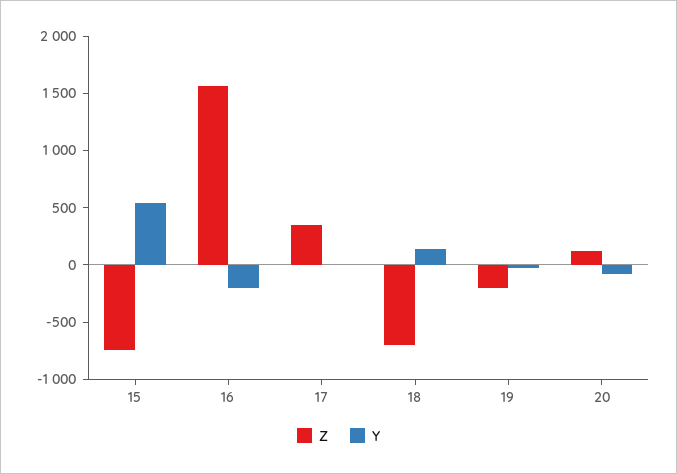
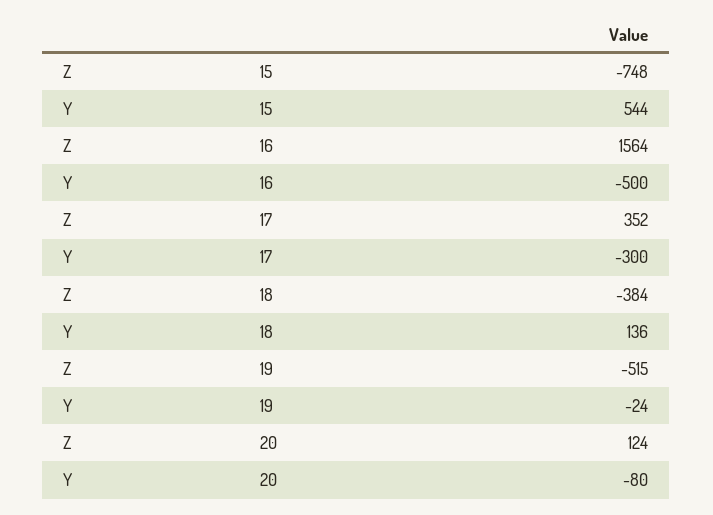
  {
    "Z": {
      "15": -748,
      "16": 1564,
      "17": 352,
-     "18": -700,
+     "18": -384,
-     "19": -200,
+     "19": -515,
      "20": 124
    },
    "Y": {
      "15": 544,
-     "16": -200,
+     "16": -500,
-     "17": 0,
+     "17": -300,
      "18": 136,
      "19": -24,
      "20": -80
    }
  }

